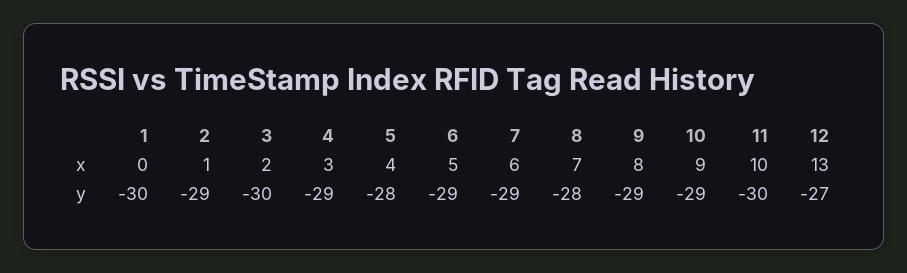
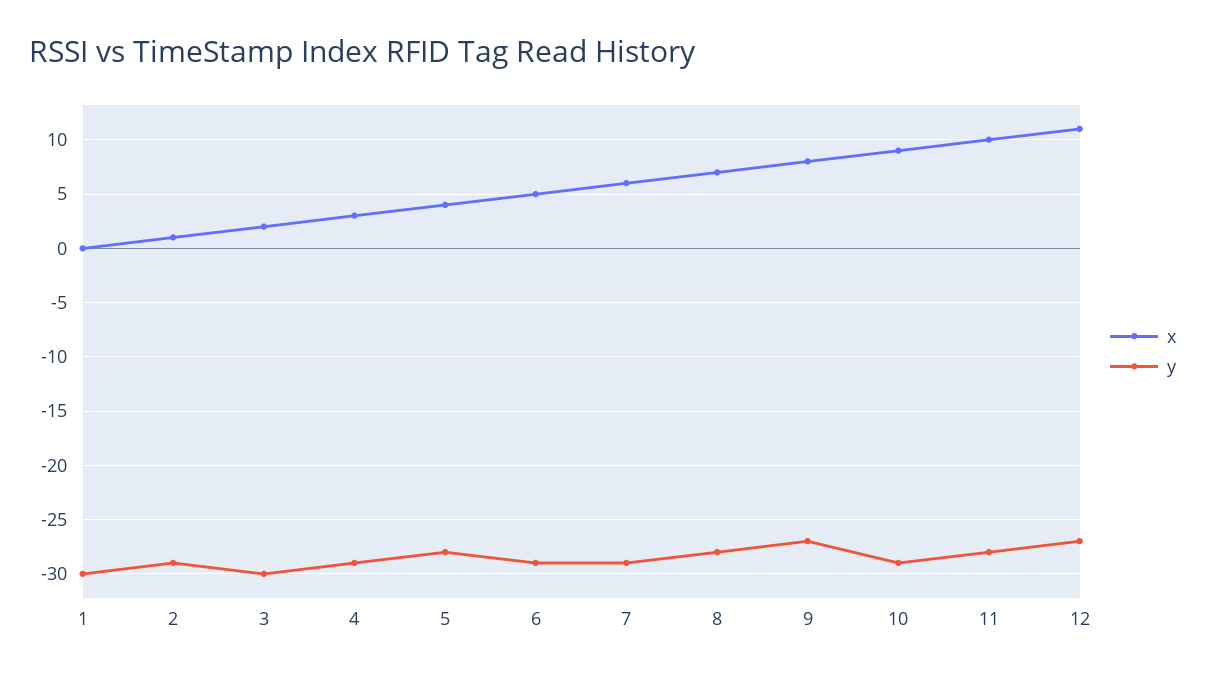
  {
    "x": {
      "1": 0,
      "2": 1,
      "3": 2,
      "4": 3,
      "5": 4,
      "6": 5,
      "7": 6,
      "8": 7,
      "9": 8,
      "10": 9,
      "11": 10,
-     "12": 13
+     "12": 11
    },
    "y": {
      "1": -30,
      "2": -29,
      "3": -30,
      "4": -29,
      "5": -28,
      "6": -29,
      "7": -29,
      "8": -28,
-     "9": -29,
+     "9": -27,
      "10": -29,
-     "11": -30,
+     "11": -28,
      "12": -27
    }
  }

